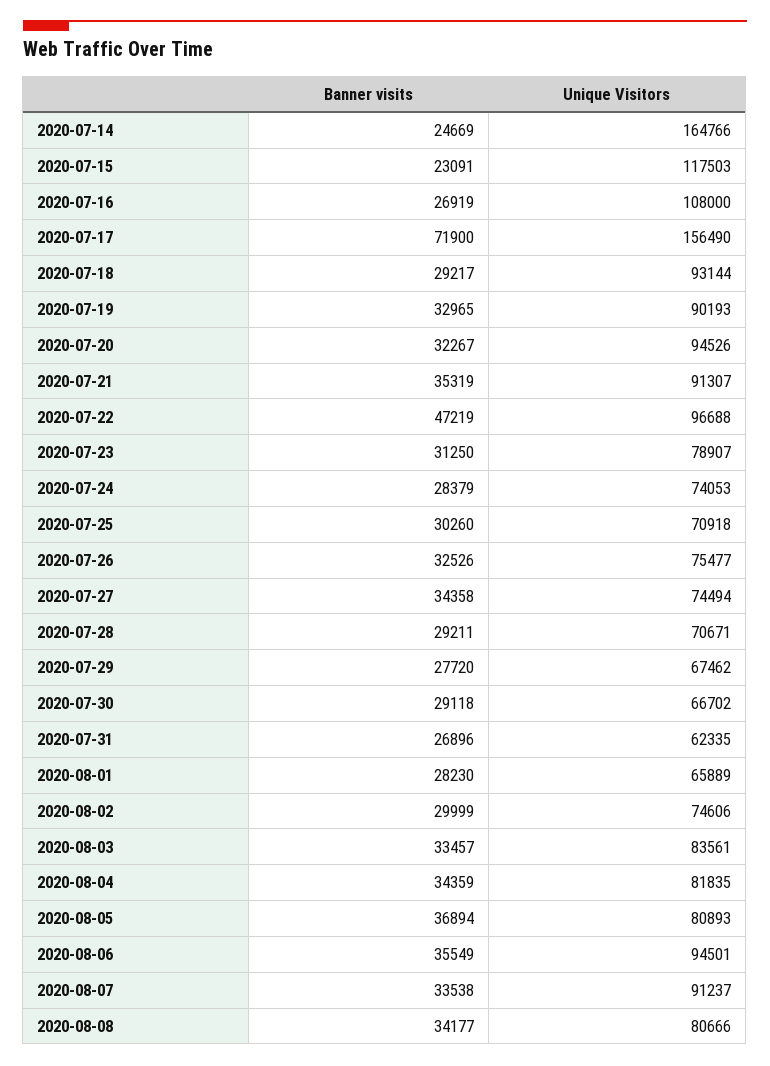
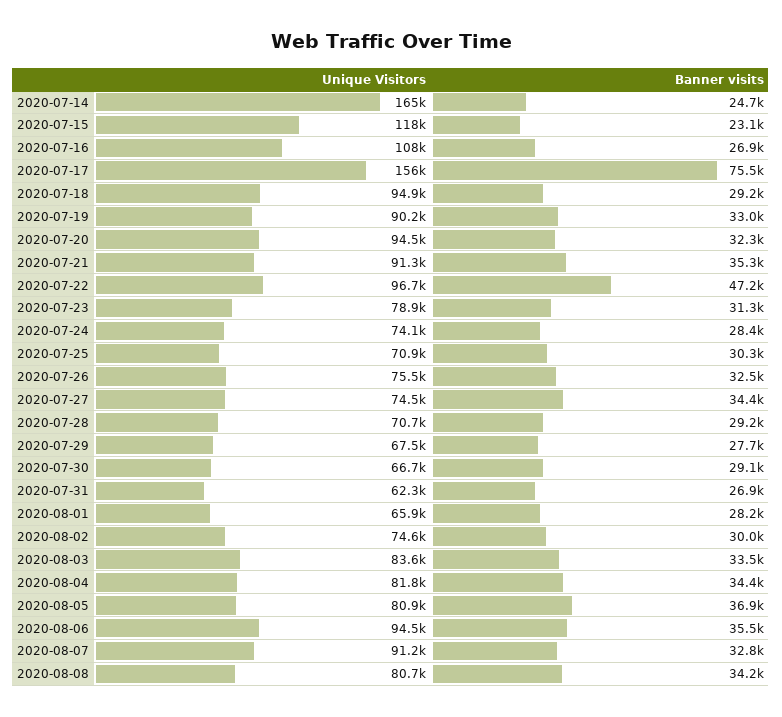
  {
    "Banner visits": {
      "2020-07-14": 24669,
      "2020-07-15": 23091,
      "2020-07-16": 26919,
-     "2020-07-17": 71900,
+     "2020-07-17": 75500,
      "2020-07-18": 29217,
      "2020-07-19": 32965,
      "2020-07-20": 32267,
      "2020-07-21": 35319,
      "2020-07-22": 47219,
      "2020-07-23": 31250,
      "2020-07-24": 28379,
      "2020-07-25": 30260,
      "2020-07-26": 32526,
      "2020-07-27": 34358,
      "2020-07-28": 29211,
      "2020-07-29": 27720,
      "2020-07-30": 29118,
      "2020-07-31": 26896,
      "2020-08-01": 28230,
      "2020-08-02": 29999,
      "2020-08-03": 33457,
      "2020-08-04": 34359,
      "2020-08-05": 36894,
      "2020-08-06": 35549,
-     "2020-08-07": 33538,
+     "2020-08-07": 32800,
      "2020-08-08": 34177
    },
    "Unique Visitors": {
      "2020-07-14": 164766,
      "2020-07-15": 117503,
      "2020-07-16": 108000,
      "2020-07-17": 156490,
-     "2020-07-18": 93144,
+     "2020-07-18": 94900,
      "2020-07-19": 90193,
      "2020-07-20": 94526,
      "2020-07-21": 91307,
      "2020-07-22": 96688,
      "2020-07-23": 78907,
      "2020-07-24": 74053,
      "2020-07-25": 70918,
      "2020-07-26": 75477,
      "2020-07-27": 74494,
      "2020-07-28": 70671,
      "2020-07-29": 67462,
      "2020-07-30": 66702,
      "2020-07-31": 62335,
      "2020-08-01": 65889,
      "2020-08-02": 74606,
      "2020-08-03": 83561,
      "2020-08-04": 81835,
      "2020-08-05": 80893,
      "2020-08-06": 94501,
      "2020-08-07": 91237,
      "2020-08-08": 80666
    }
  }

